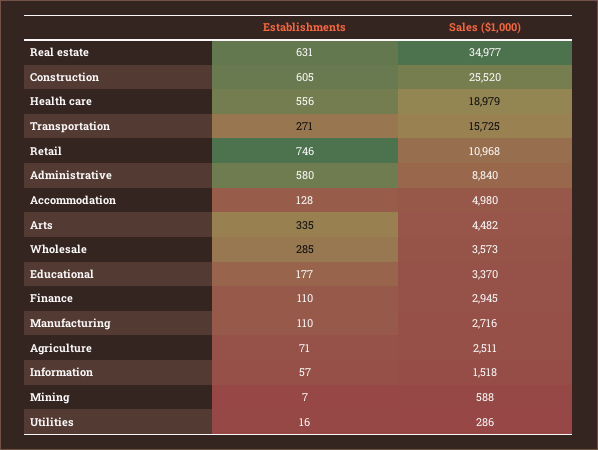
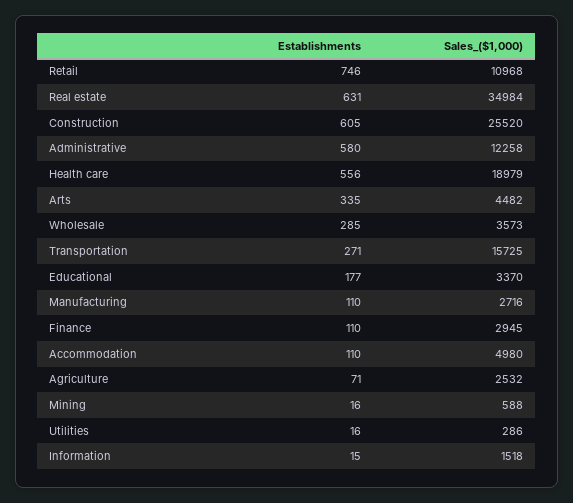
  {
    "Establishments": {
      "Real estate": 631,
      "Construction": 605,
      "Health care": 556,
      "Transportation": 271,
      "Retail": 746,
      "Administrative": 580,
-     "Accommodation": 128,
+     "Accommodation": 110,
      "Arts": 335,
      "Wholesale": 285,
      "Educational": 177,
      "Finance": 110,
      "Manufacturing": 110,
      "Agriculture": 71,
-     "Information": 57,
+     "Information": 15,
-     "Mining": 7,
+     "Mining": 16,
      "Utilities": 16
    },
    "Sales ($1,000)": {
-     "Real estate": 34977,
+     "Real estate": 34984,
      "Construction": 25520,
      "Health care": 18979,
      "Transportation": 15725,
      "Retail": 10968,
-     "Administrative": 8840,
+     "Administrative": 12258,
      "Accommodation": 4980,
      "Arts": 4482,
      "Wholesale": 3573,
      "Educational": 3370,
      "Finance": 2945,
      "Manufacturing": 2716,
-     "Agriculture": 2511,
+     "Agriculture": 2532,
      "Information": 1518,
      "Mining": 588,
      "Utilities": 286
    }
  }

